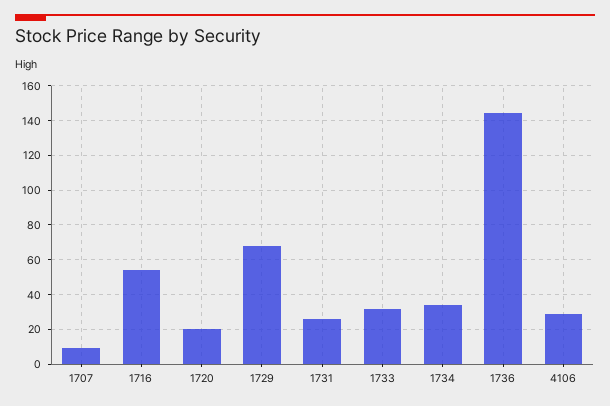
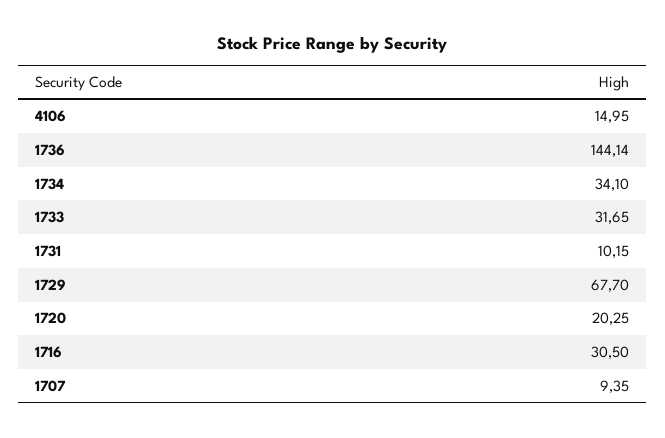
  {
    "1707": 9.35,
-   "1716": 55,
+   "1716": 30.5,
    "1720": 20.25,
    "1729": 67.7,
-   "1731": 25,
+   "1731": 10.15,
    "1733": 31.65,
    "1734": 34.1,
    "1736": 144.14,
-   "4106": 30
+   "4106": 14.95
  }

